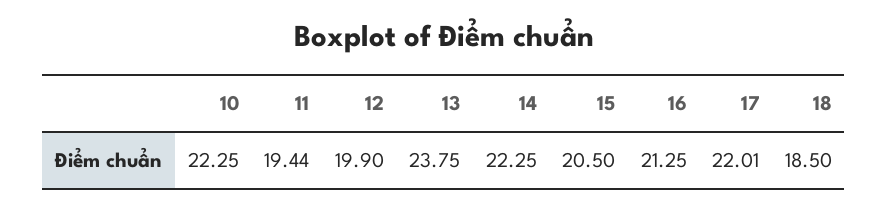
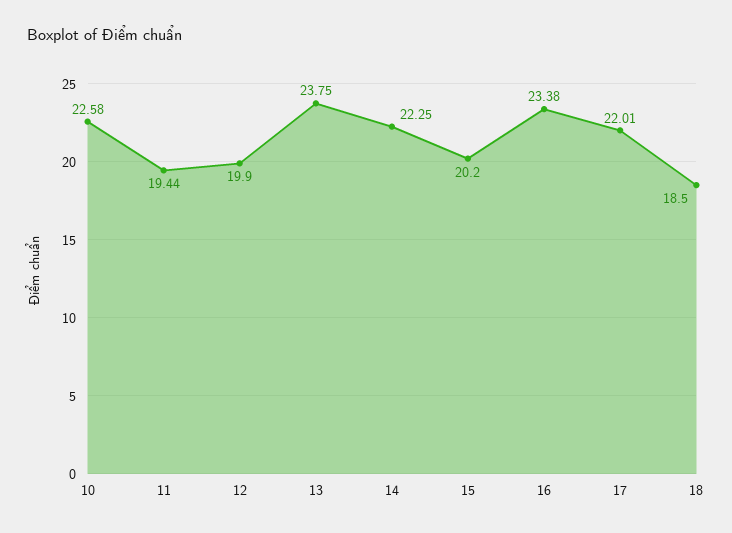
  {
-   "10": 22.25,
+   "10": 22.58,
    "11": 19.44,
    "12": 19.9,
    "13": 23.75,
    "14": 22.25,
-   "15": 20.5,
+   "15": 20.2,
-   "16": 21.25,
+   "16": 23.38,
    "17": 22.01,
    "18": 18.5
  }

